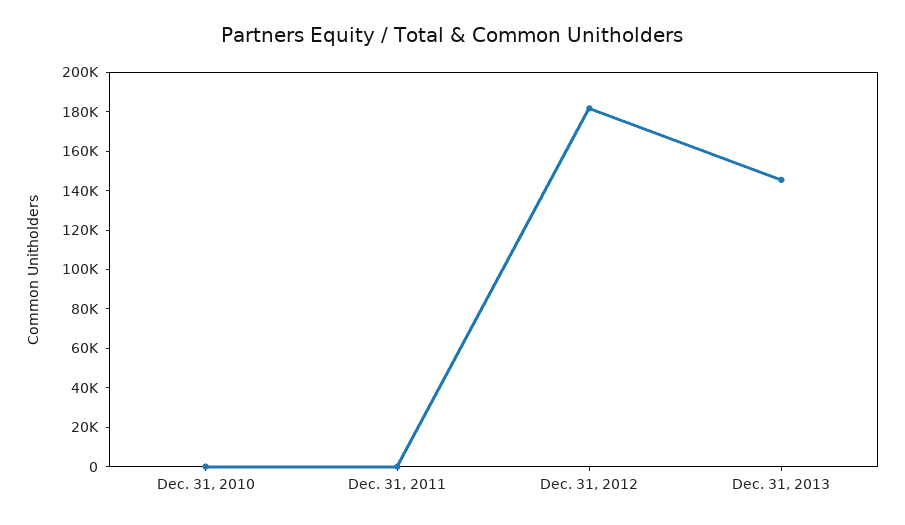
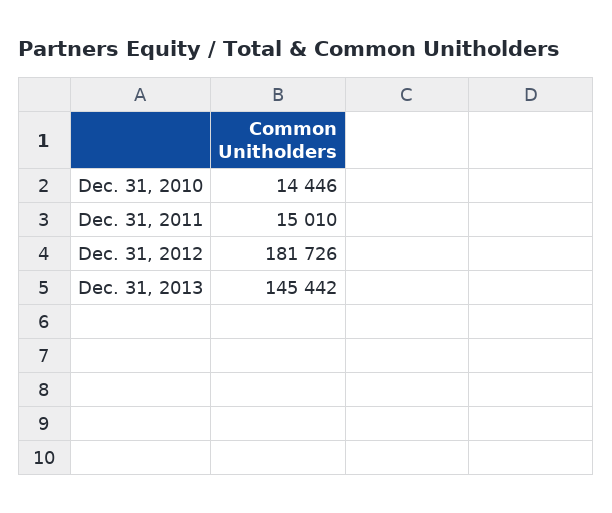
  {
-   "Dec. 31, 2010": 0,
+   "Dec. 31, 2010": 14446,
-   "Dec. 31, 2011": 0,
+   "Dec. 31, 2011": 15010,
    "Dec. 31, 2012": 181726,
    "Dec. 31, 2013": 145442
  }

